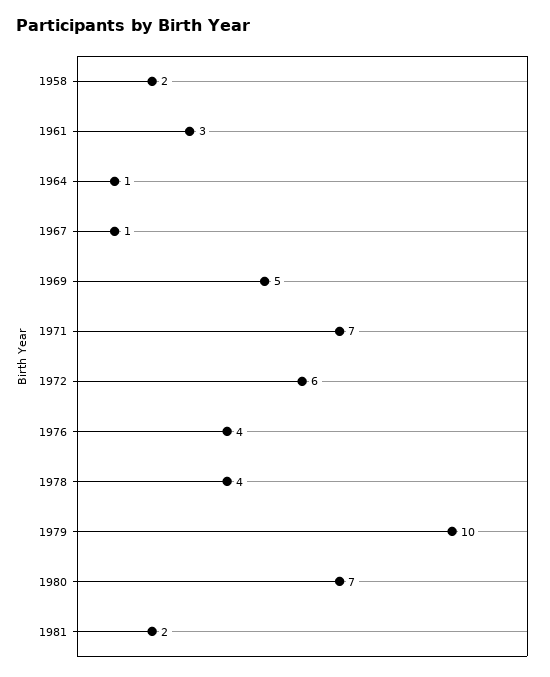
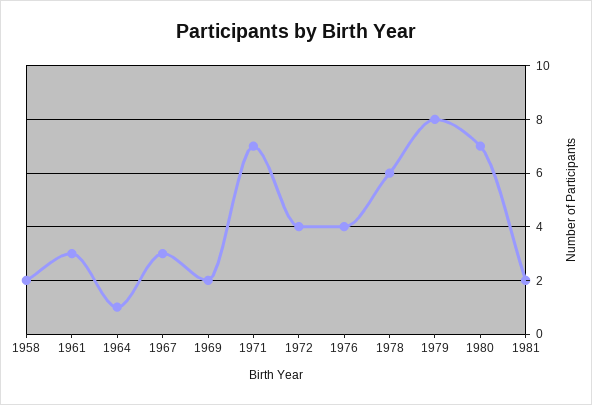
  {
    "1958": 2,
    "1961": 3,
    "1964": 1,
-   "1967": 1,
+   "1967": 3,
-   "1969": 5,
+   "1969": 2,
    "1971": 7,
-   "1972": 6,
+   "1972": 4,
    "1976": 4,
-   "1978": 4,
+   "1978": 6,
-   "1979": 10,
+   "1979": 8,
    "1980": 7,
    "1981": 2
  }

